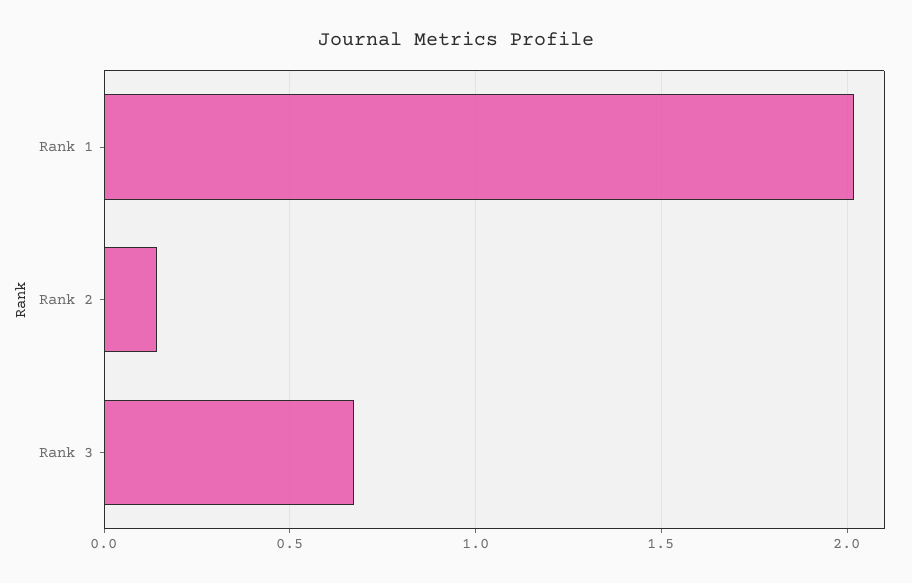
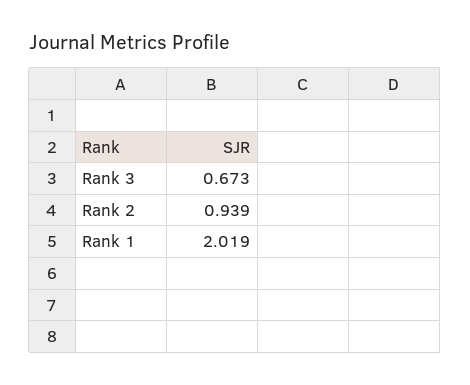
  {
    "Rank 1": 2.019,
-   "Rank 2": 0.15,
+   "Rank 2": 0.939,
    "Rank 3": 0.673
  }

